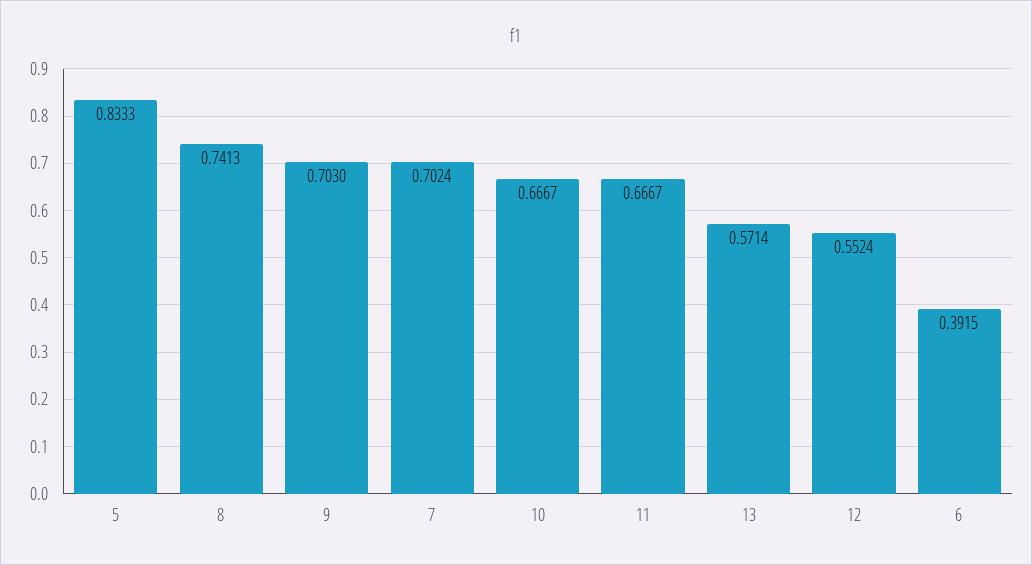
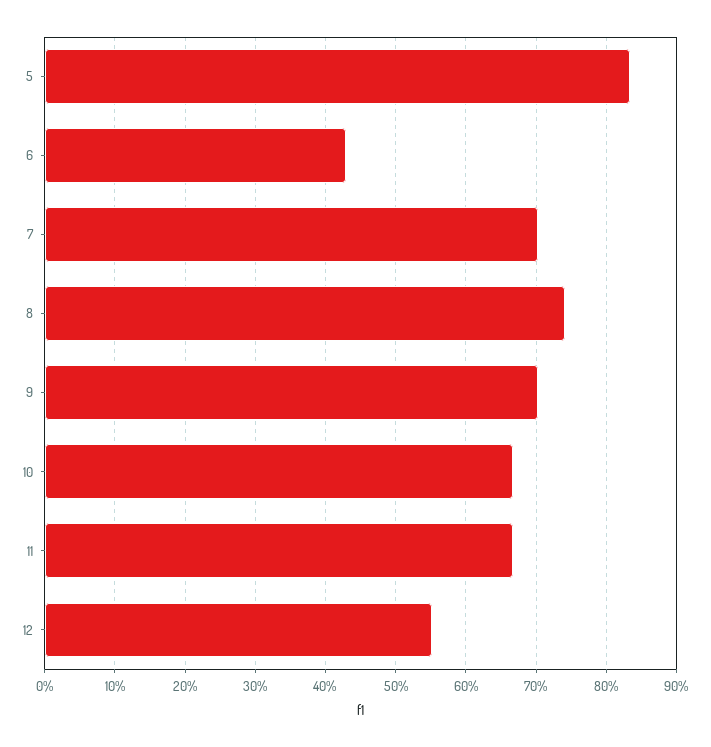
  {
    "5": 0.8333,
    "8": 0.7413,
    "9": 0.703,
    "7": 0.7024,
    "10": 0.6667,
    "11": 0.6667,
-   "13": 0.5714,
    "12": 0.5524,
-   "6": 0.3915
+   "6": 0.43
  }

